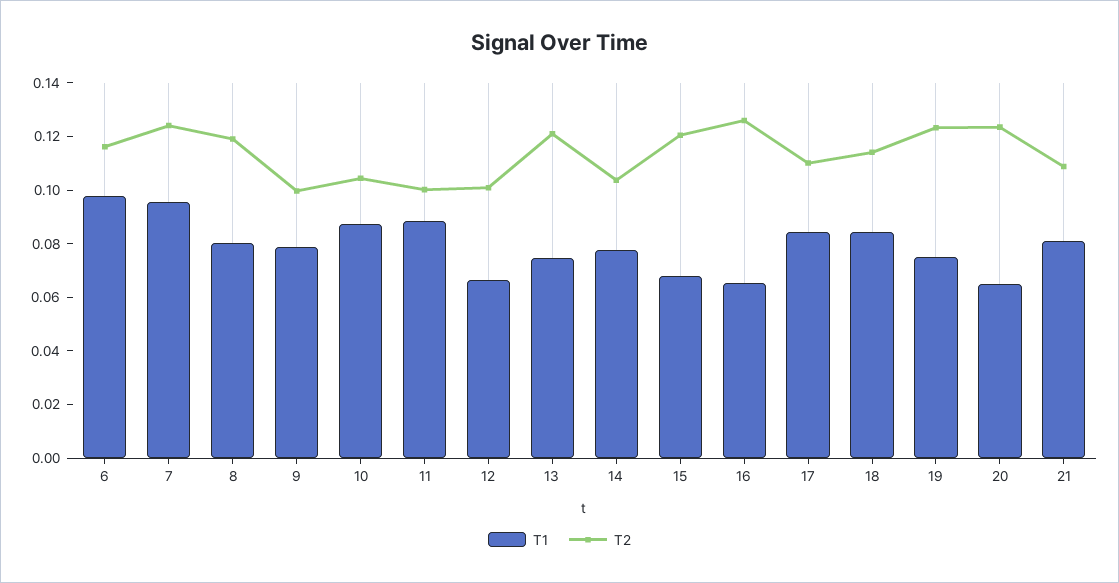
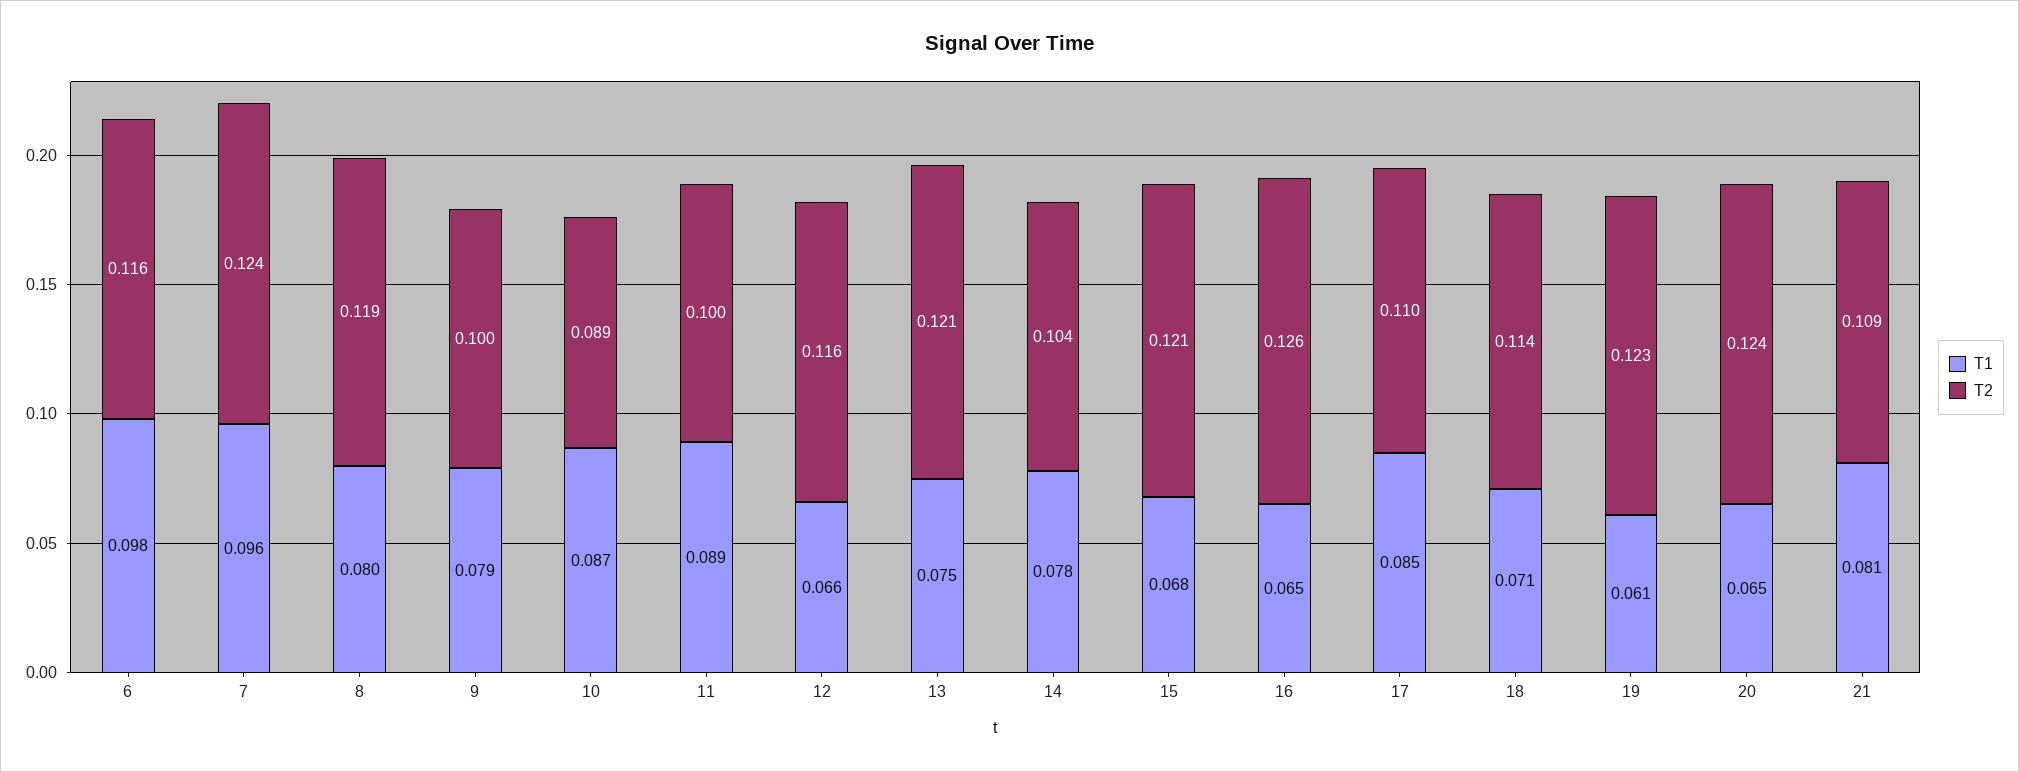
  {
    "T1": {
      "6": 0.098,
      "7": 0.096,
      "8": 0.08,
      "9": 0.079,
      "10": 0.087,
      "11": 0.089,
      "12": 0.066,
      "13": 0.075,
      "14": 0.078,
      "15": 0.068,
      "16": 0.065,
      "17": 0.085,
-     "18": 0.085,
+     "18": 0.071,
-     "19": 0.075,
+     "19": 0.061,
      "20": 0.065,
      "21": 0.081
    },
    "T2": {
      "6": 0.116,
      "7": 0.124,
      "8": 0.119,
      "9": 0.1,
-     "10": 0.105,
+     "10": 0.089,
      "11": 0.1,
-     "12": 0.1,
+     "12": 0.116,
      "13": 0.121,
      "14": 0.104,
      "15": 0.121,
      "16": 0.126,
      "17": 0.11,
      "18": 0.114,
      "19": 0.123,
      "20": 0.124,
      "21": 0.109
    }
  }

